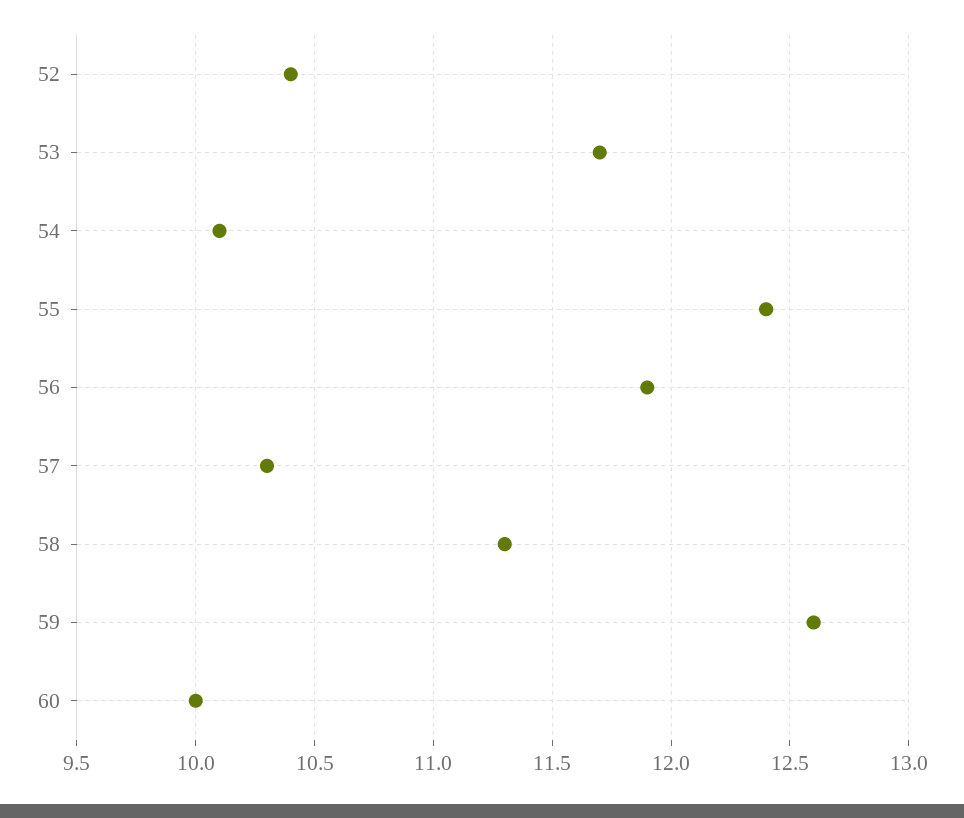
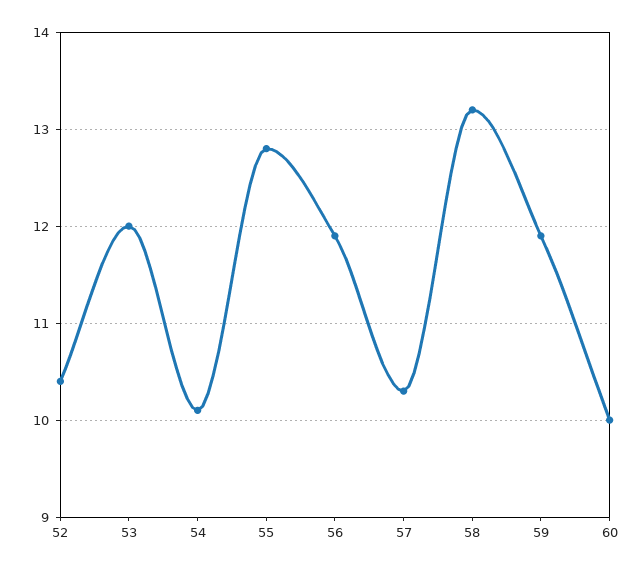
  {
    "52": 10.4,
-   "53": 11.7,
+   "53": 12,
    "54": 10.1,
-   "55": 12.4,
+   "55": 12.8,
    "56": 11.9,
    "57": 10.3,
-   "58": 11.3,
+   "58": 13.2,
-   "59": 12.6,
+   "59": 11.9,
    "60": 10
  }

